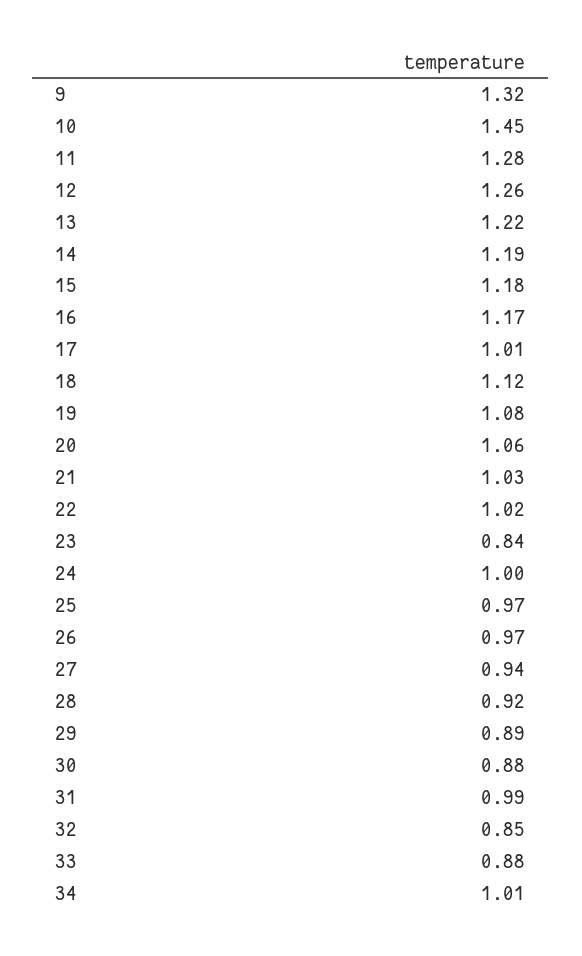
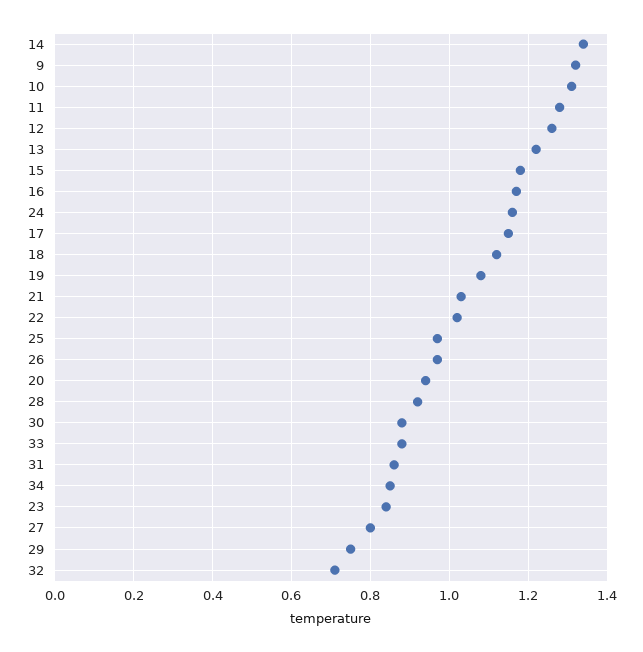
  {
    "9": 1.32,
-   "10": 1.45,
+   "10": 1.3,
    "11": 1.28,
    "12": 1.26,
    "13": 1.22,
-   "14": 1.19,
+   "14": 1.35,
    "15": 1.18,
    "16": 1.17,
-   "17": 1.01,
+   "17": 1.15,
    "18": 1.12,
    "19": 1.08,
-   "20": 1.06,
+   "20": 0.95,
    "21": 1.03,
    "22": 1.02,
    "23": 0.84,
-   "24": 1,
+   "24": 1.15,
    "25": 0.97,
    "26": 0.97,
-   "27": 0.94,
+   "27": 0.8,
    "28": 0.92,
-   "29": 0.89,
+   "29": 0.75,
    "30": 0.88,
-   "31": 0.99,
+   "31": 0.85,
-   "32": 0.85,
+   "32": 0.7,
    "33": 0.88,
-   "34": 1.01
+   "34": 0.85
  }

